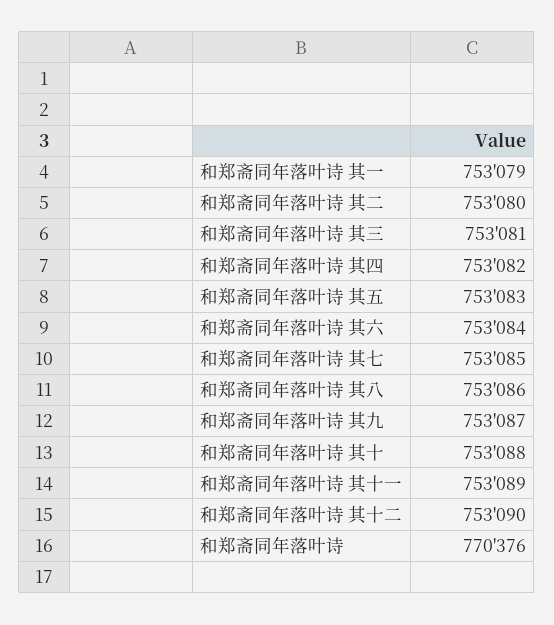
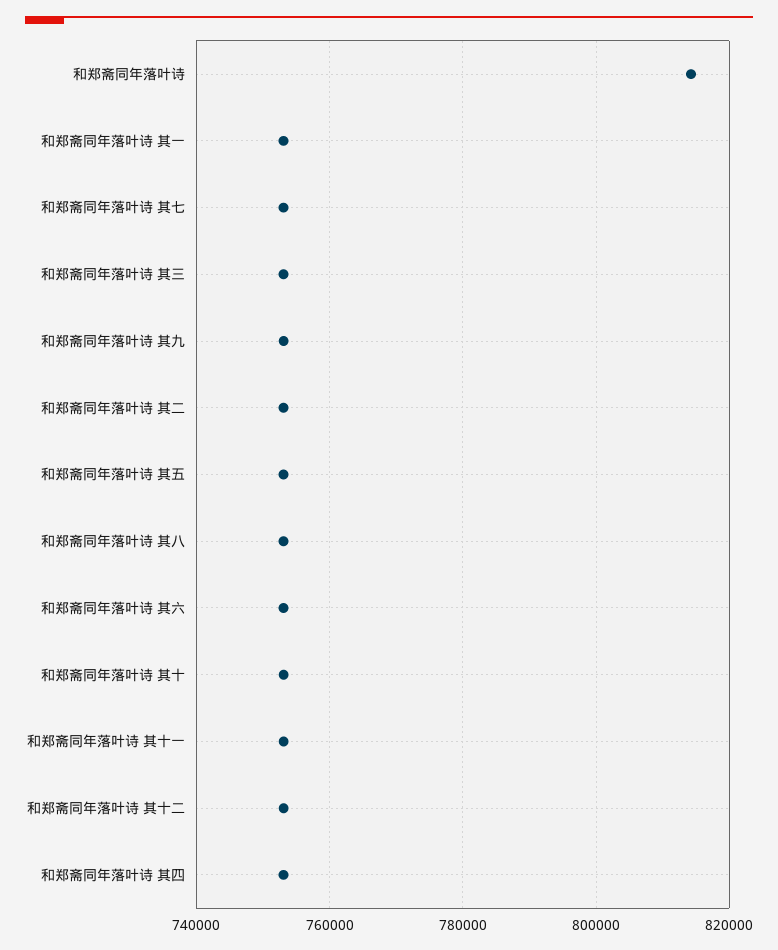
  {
    "和郑斋同年落叶诗 其一": 753079,
    "和郑斋同年落叶诗 其二": 753080,
    "和郑斋同年落叶诗 其三": 753081,
    "和郑斋同年落叶诗 其四": 753082,
    "和郑斋同年落叶诗 其五": 753083,
    "和郑斋同年落叶诗 其六": 753084,
    "和郑斋同年落叶诗 其七": 753085,
    "和郑斋同年落叶诗 其八": 753086,
    "和郑斋同年落叶诗 其九": 753087,
    "和郑斋同年落叶诗 其十": 753088,
    "和郑斋同年落叶诗 其十一": 753089,
    "和郑斋同年落叶诗 其十二": 753090,
-   "和郑斋同年落叶诗": 770376
+   "和郑斋同年落叶诗": 814000
  }

